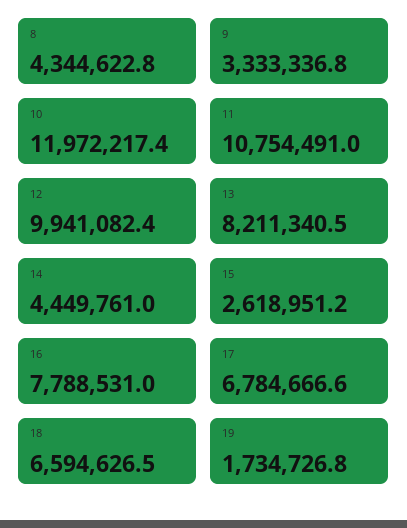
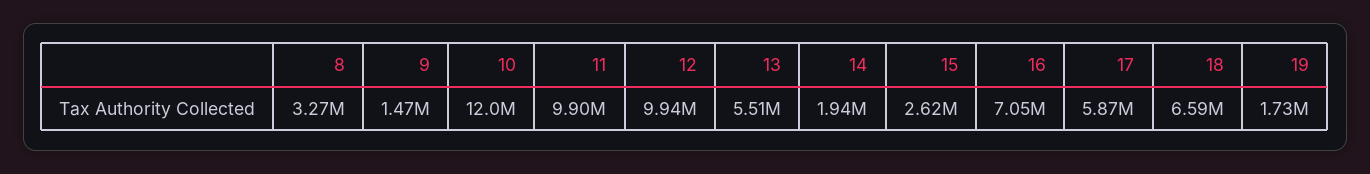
  {
-   "8": 4344622.8,
+   "8": 3270000,
-   "9": 3333336.8,
+   "9": 1470000,
    "10": 11972217.4,
-   "11": 10754491,
+   "11": 9900000,
    "12": 9941082.4,
-   "13": 8211340.5,
+   "13": 5510000,
-   "14": 4449761,
+   "14": 1940000,
    "15": 2618951.2,
-   "16": 7788531,
+   "16": 7050000,
-   "17": 6784666.6,
+   "17": 5870000,
    "18": 6594626.5,
    "19": 1734726.8
  }

